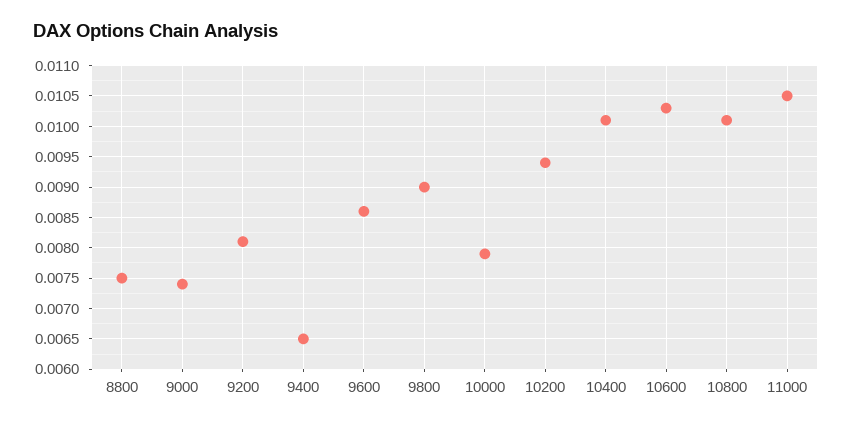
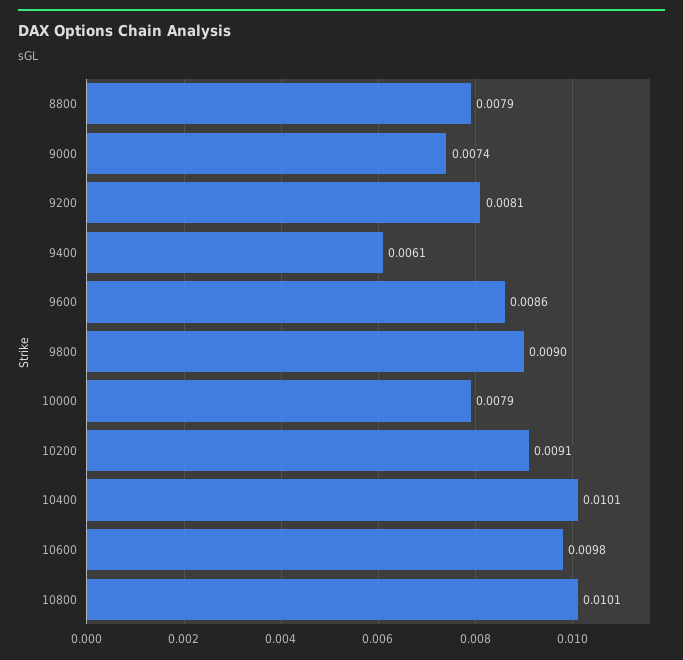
  {
-   "8800": 0.0075,
+   "8800": 0.0079,
    "9000": 0.0074,
    "9200": 0.0081,
-   "9400": 0.0065,
+   "9400": 0.0061,
    "9600": 0.0086,
    "9800": 0.009,
    "10000": 0.0079,
-   "10200": 0.0094,
+   "10200": 0.0091,
    "10400": 0.0101,
-   "10600": 0.0103,
+   "10600": 0.0098,
-   "10800": 0.0101,
+   "10800": 0.0101
-   "11000": 0.0105
  }

